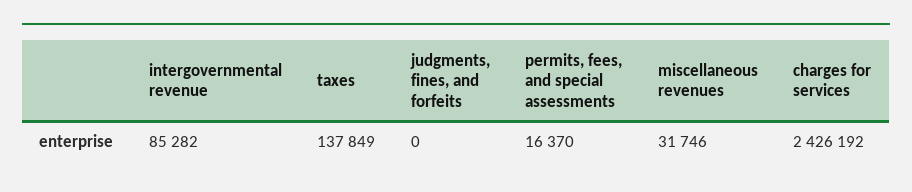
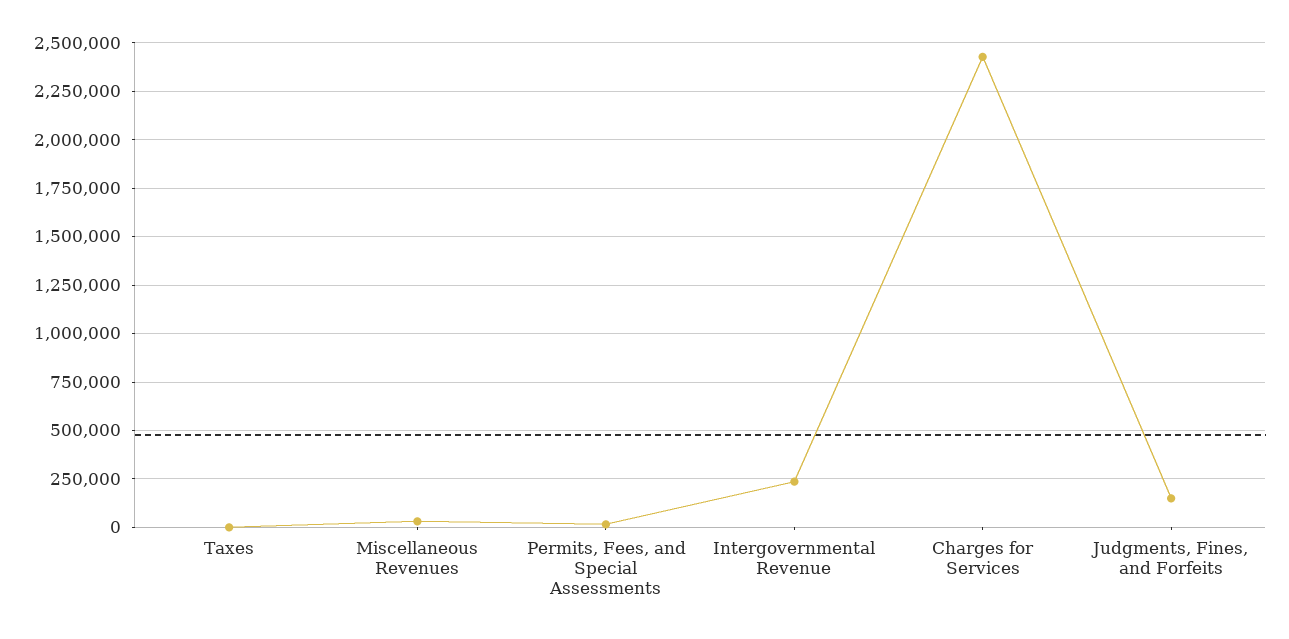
  {
-   "intergovernmental revenue": 85282,
+   "intergovernmental revenue": 250000,
-   "taxes": 137849,
+   "taxes": 0,
-   "judgments, fines, and forfeits": 0,
+   "judgments, fines, and forfeits": 150000,
    "permits, fees, and special assessments": 16370,
    "miscellaneous revenues": 31746,
    "charges for services": 2426192
  }

